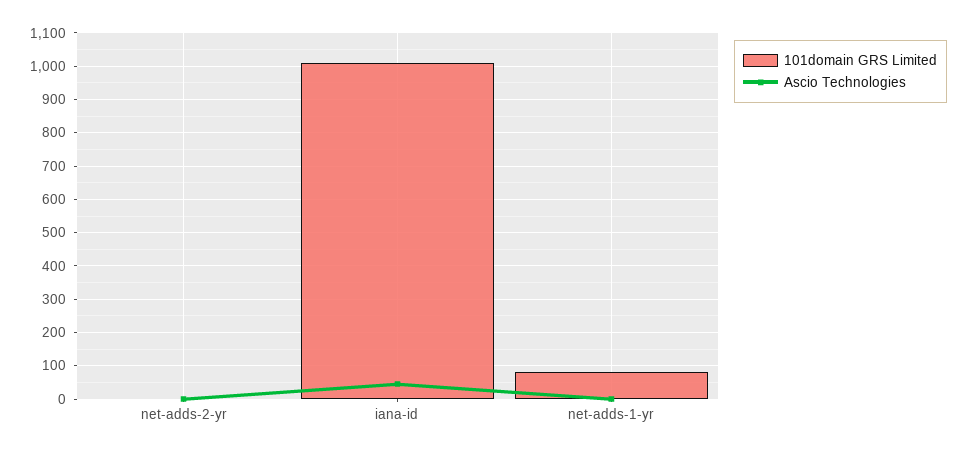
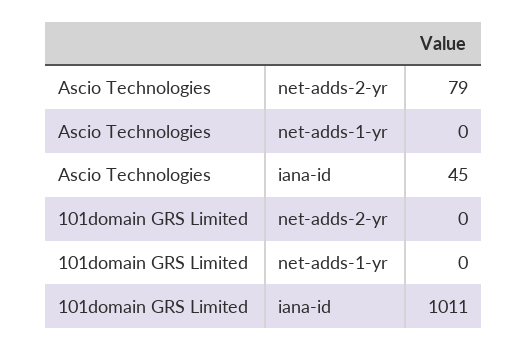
  {
    "101domain GRS Limited": {
      "net-adds-2-yr": 0,
      "iana-id": 1011,
-     "net-adds-1-yr": 80
+     "net-adds-1-yr": 0
    },
    "Ascio Technologies": {
-     "net-adds-2-yr": 0,
+     "net-adds-2-yr": 79,
      "iana-id": 45,
      "net-adds-1-yr": 0
    }
  }

